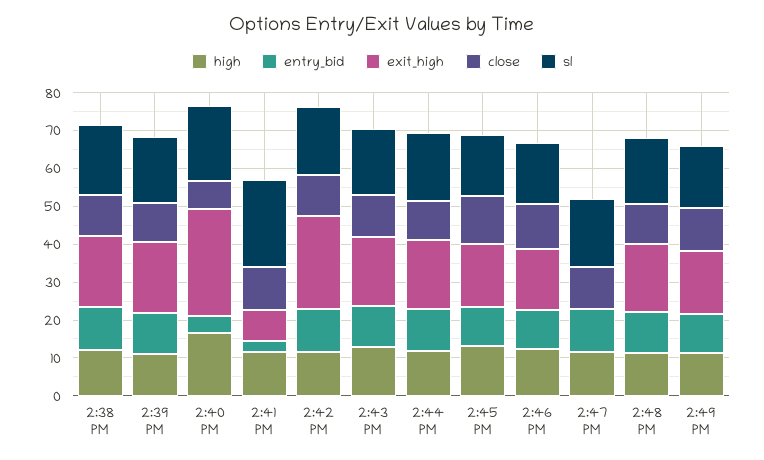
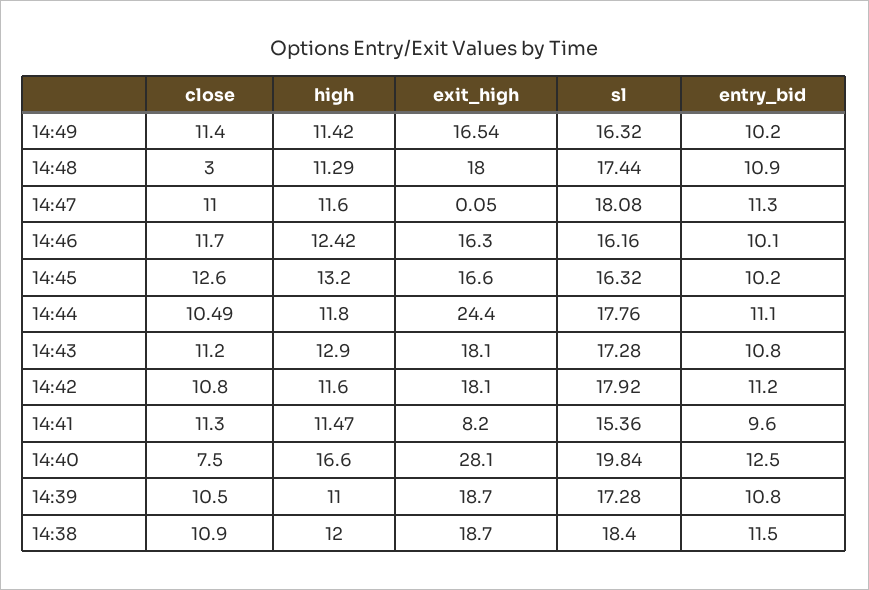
  {
    "high": {
      "2:38 PM": 12,
      "2:39 PM": 11,
      "2:40 PM": 16.6,
      "2:41 PM": 11.47,
      "2:42 PM": 11.6,
      "2:43 PM": 12.9,
      "2:44 PM": 11.8,
      "2:45 PM": 13.2,
      "2:46 PM": 12.42,
      "2:47 PM": 11.6,
      "2:48 PM": 11.29,
      "2:49 PM": 11.42
    },
    "entry_bid": {
      "2:38 PM": 11.5,
      "2:39 PM": 10.8,
-     "2:40 PM": 5,
+     "2:40 PM": 12.5,
-     "2:41 PM": 2.5,
+     "2:41 PM": 9.6,
      "2:42 PM": 11.2,
      "2:43 PM": 10.8,
      "2:44 PM": 11.1,
      "2:45 PM": 10.2,
      "2:46 PM": 10.1,
      "2:47 PM": 11.3,
      "2:48 PM": 10.9,
      "2:49 PM": 10.2
    },
    "exit_high": {
      "2:38 PM": 18.7,
      "2:39 PM": 18.7,
      "2:40 PM": 28.1,
      "2:41 PM": 8.2,
-     "2:42 PM": 25,
+     "2:42 PM": 18.1,
      "2:43 PM": 18.1,
-     "2:44 PM": 17.5,
+     "2:44 PM": 24.4,
      "2:45 PM": 16.6,
      "2:46 PM": 16.3,
      "2:47 PM": 0.05,
      "2:48 PM": 18,
      "2:49 PM": 16.54
    },
    "close": {
      "2:38 PM": 10.9,
      "2:39 PM": 10.5,
      "2:40 PM": 7.5,
      "2:41 PM": 11.3,
      "2:42 PM": 10.8,
      "2:43 PM": 11.2,
      "2:44 PM": 10.49,
      "2:45 PM": 12.6,
      "2:46 PM": 11.7,
      "2:47 PM": 11,
-     "2:48 PM": 10,
+     "2:48 PM": 3,
      "2:49 PM": 11.4
    },
    "sl": {
      "2:38 PM": 18.4,
      "2:39 PM": 17.28,
      "2:40 PM": 19.84,
-     "2:41 PM": 22.5,
+     "2:41 PM": 15.36,
      "2:42 PM": 17.92,
      "2:43 PM": 17.28,
      "2:44 PM": 17.76,
      "2:45 PM": 16.32,
      "2:46 PM": 16.16,
      "2:47 PM": 18.08,
      "2:48 PM": 17.44,
      "2:49 PM": 16.32
    }
  }

